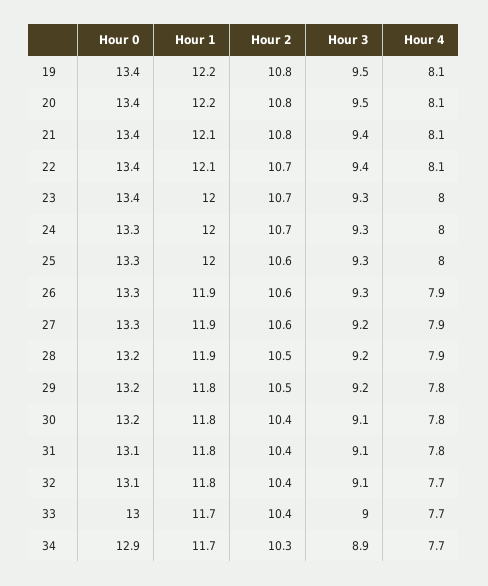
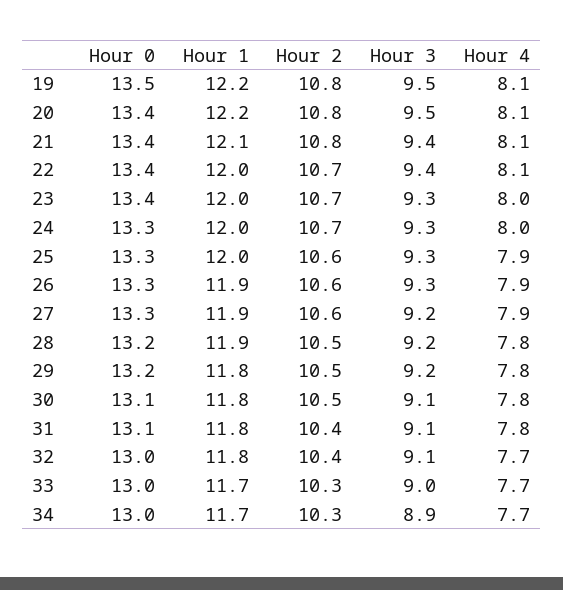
  {
    "Hour 0": {
-     "19": 13.4,
+     "19": 13.5,
      "20": 13.4,
      "21": 13.4,
      "22": 13.4,
      "23": 13.4,
      "24": 13.3,
      "25": 13.3,
      "26": 13.3,
      "27": 13.3,
      "28": 13.2,
      "29": 13.2,
-     "30": 13.2,
+     "30": 13.1,
      "31": 13.1,
-     "32": 13.1,
+     "32": 13,
      "33": 13,
-     "34": 12.9
+     "34": 13
    },
    "Hour 1": {
      "19": 12.2,
      "20": 12.2,
      "21": 12.1,
-     "22": 12.1,
+     "22": 12,
      "23": 12,
      "24": 12,
      "25": 12,
      "26": 11.9,
      "27": 11.9,
      "28": 11.9,
      "29": 11.8,
      "30": 11.8,
      "31": 11.8,
      "32": 11.8,
      "33": 11.7,
      "34": 11.7
    },
    "Hour 2": {
      "19": 10.8,
      "20": 10.8,
      "21": 10.8,
      "22": 10.7,
      "23": 10.7,
      "24": 10.7,
      "25": 10.6,
      "26": 10.6,
      "27": 10.6,
      "28": 10.5,
      "29": 10.5,
-     "30": 10.4,
+     "30": 10.5,
      "31": 10.4,
      "32": 10.4,
-     "33": 10.4,
+     "33": 10.3,
      "34": 10.3
    },
    "Hour 3": {
      "19": 9.5,
      "20": 9.5,
      "21": 9.4,
      "22": 9.4,
      "23": 9.3,
      "24": 9.3,
      "25": 9.3,
      "26": 9.3,
      "27": 9.2,
      "28": 9.2,
      "29": 9.2,
      "30": 9.1,
      "31": 9.1,
      "32": 9.1,
      "33": 9,
      "34": 8.9
    },
    "Hour 4": {
      "19": 8.1,
      "20": 8.1,
      "21": 8.1,
      "22": 8.1,
      "23": 8,
      "24": 8,
-     "25": 8,
+     "25": 7.9,
      "26": 7.9,
      "27": 7.9,
-     "28": 7.9,
+     "28": 7.8,
      "29": 7.8,
      "30": 7.8,
      "31": 7.8,
      "32": 7.7,
      "33": 7.7,
      "34": 7.7
    }
  }

